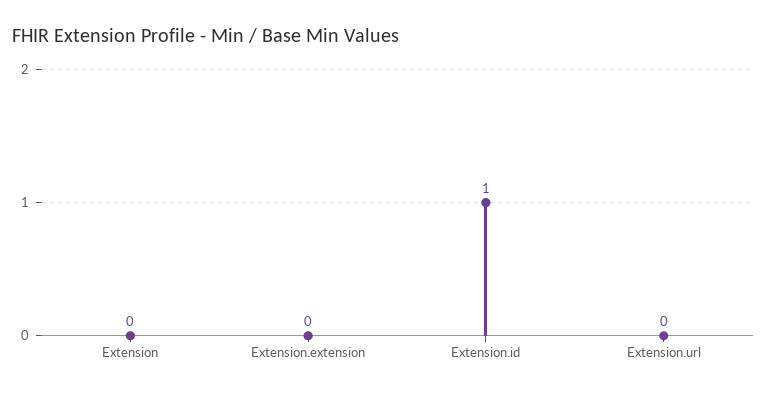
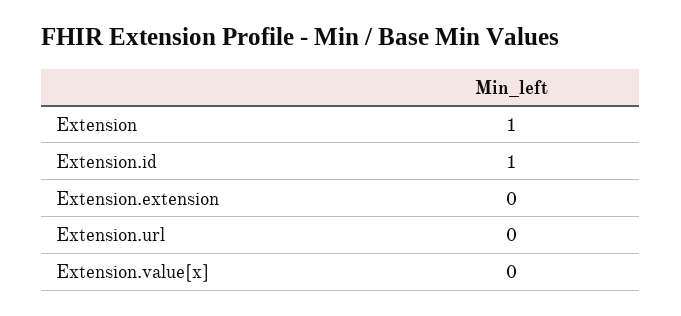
  {
-   "Extension": 0,
+   "Extension": 1,
    "Extension.extension": 0,
    "Extension.id": 1,
-   "Extension.url": 0
+   "Extension.url": 0,
+   "Extension.value[x]": 0
  }

